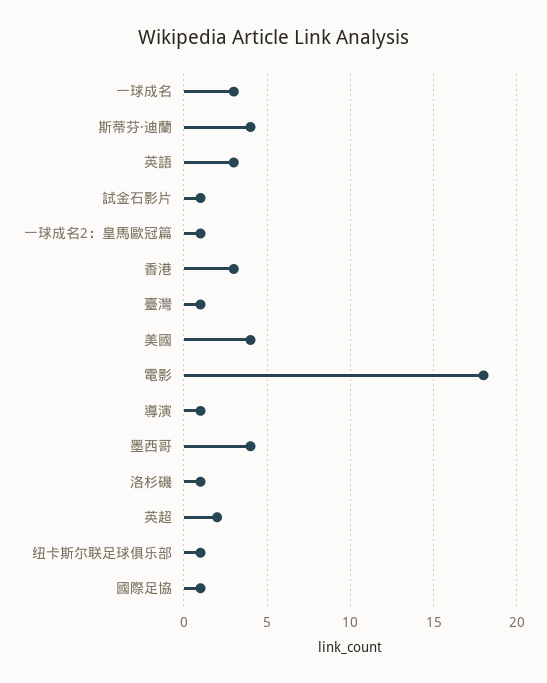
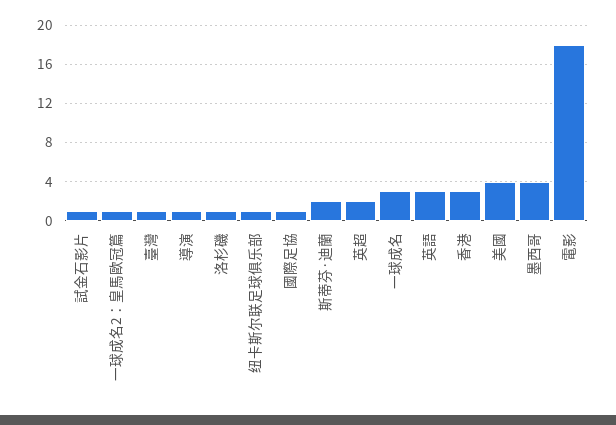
  {
    "一球成名": 3,
-   "斯蒂芬·迪蘭": 4,
+   "斯蒂芬·迪蘭": 2,
    "英語": 3,
    "試金石影片": 1,
    "一球成名2：皇馬歐冠篇": 1,
    "香港": 3,
    "臺灣": 1,
    "美國": 4,
    "電影": 18,
    "導演": 1,
    "墨西哥": 4,
    "洛杉磯": 1,
    "英超": 2,
    "纽卡斯尔联足球俱乐部": 1,
    "國際足協": 1
  }

